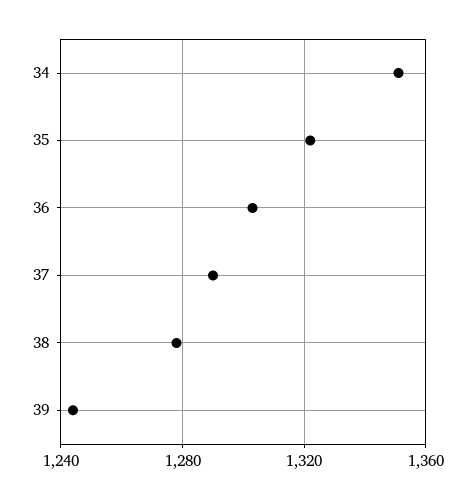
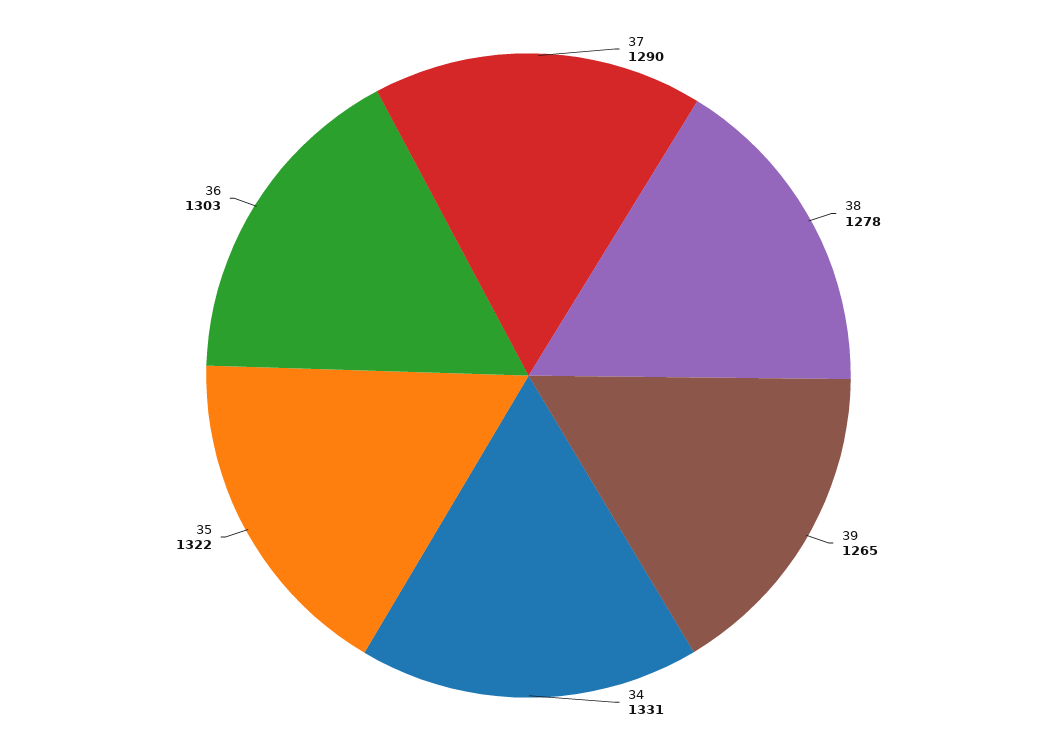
  {
-   "34": 1350,
+   "34": 1331,
    "35": 1322,
    "36": 1303,
    "37": 1290,
    "38": 1278,
-   "39": 1245
+   "39": 1265
  }

